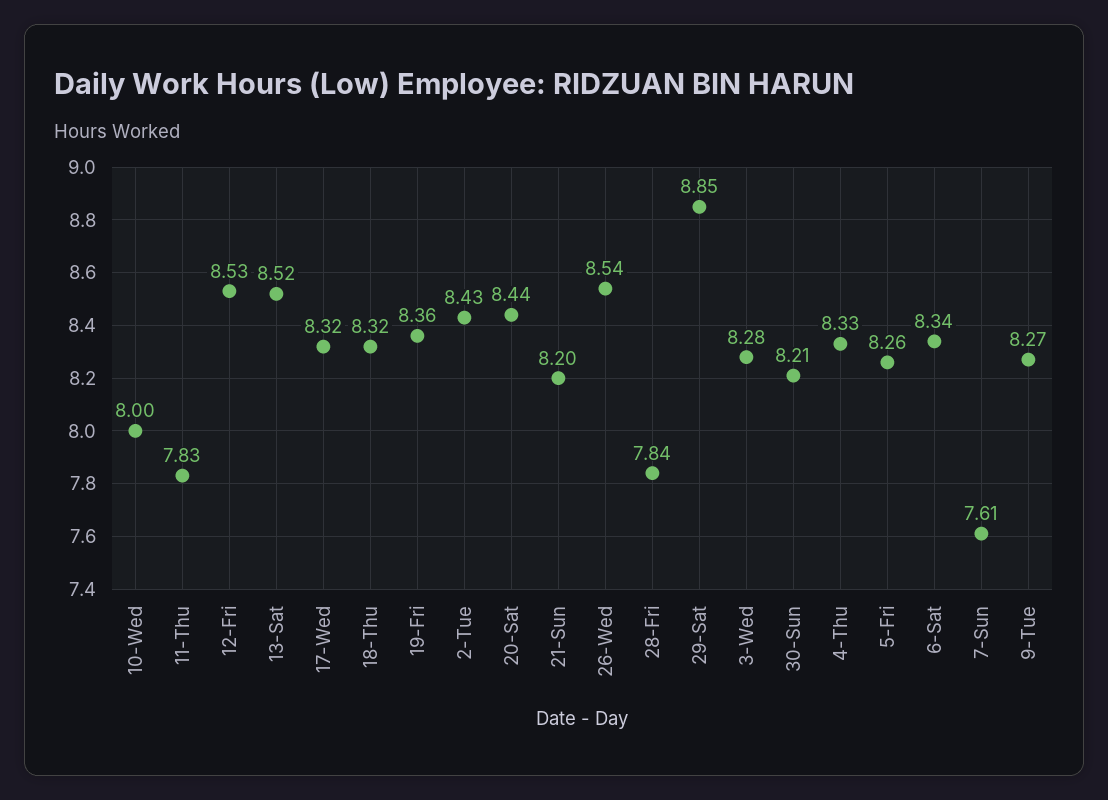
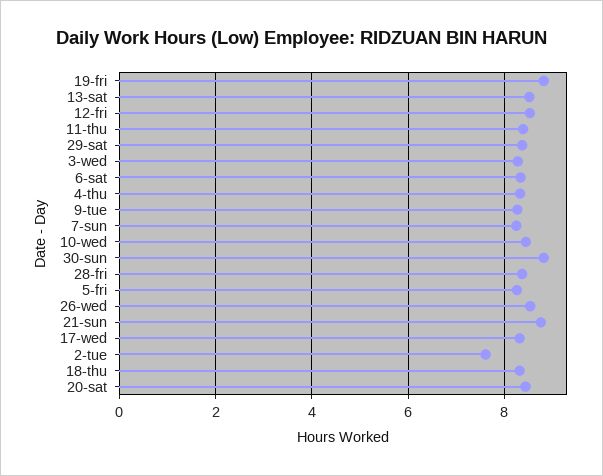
  {
-   "10-Wed": 8,
+   "10-Wed": 8.4,
-   "11-Thu": 7.83,
+   "11-Thu": 8.4,
    "12-Fri": 8.53,
    "13-Sat": 8.52,
    "17-Wed": 8.32,
    "18-Thu": 8.32,
-   "19-Fri": 8.36,
+   "19-Fri": 8.8,
-   "2-Tue": 8.43,
+   "2-Tue": 7.6,
    "20-Sat": 8.44,
-   "21-Sun": 8.2,
+   "21-Sun": 8.8,
    "26-Wed": 8.54,
-   "28-Fri": 7.84,
+   "28-Fri": 8.4,
-   "29-Sat": 8.85,
+   "29-Sat": 8.4,
    "3-Wed": 8.28,
-   "30-Sun": 8.21,
+   "30-Sun": 8.8,
    "4-Thu": 8.33,
    "5-Fri": 8.26,
    "6-Sat": 8.34,
-   "7-Sun": 7.61,
+   "7-Sun": 8.2,
    "9-Tue": 8.27
  }

